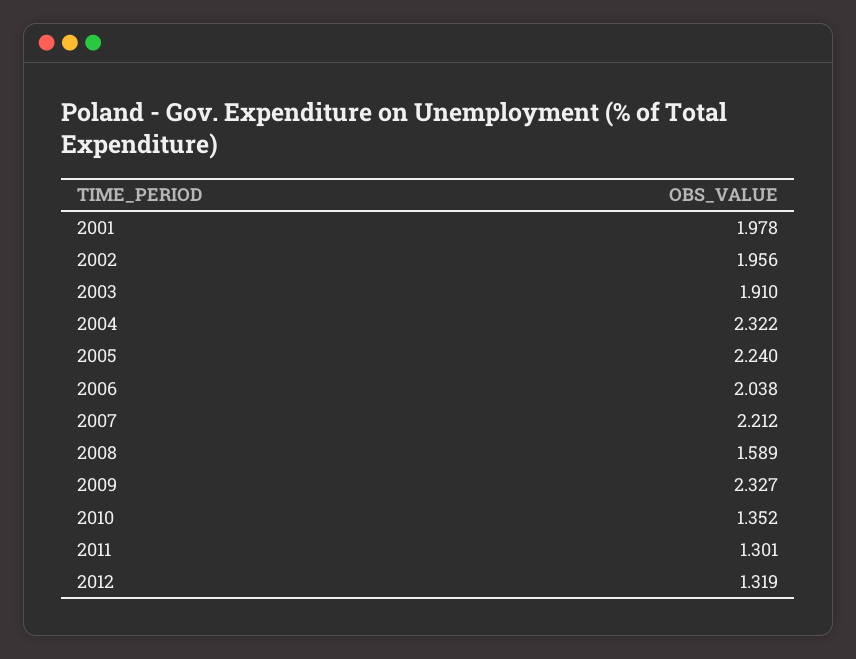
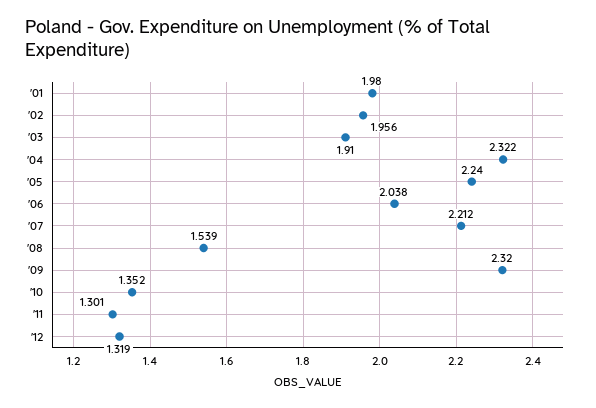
  {
-   "2001": 1.978,
+   "2001": 1.98,
    "2002": 1.956,
    "2003": 1.91,
    "2004": 2.322,
    "2005": 2.24,
    "2006": 2.038,
    "2007": 2.212,
-   "2008": 1.589,
+   "2008": 1.539,
-   "2009": 2.327,
+   "2009": 2.32,
    "2010": 1.352,
    "2011": 1.301,
    "2012": 1.319
  }

